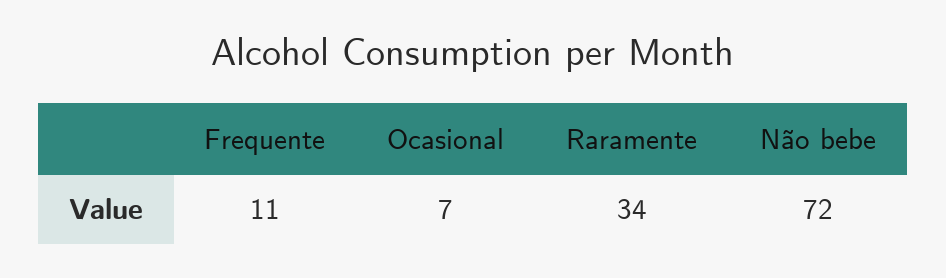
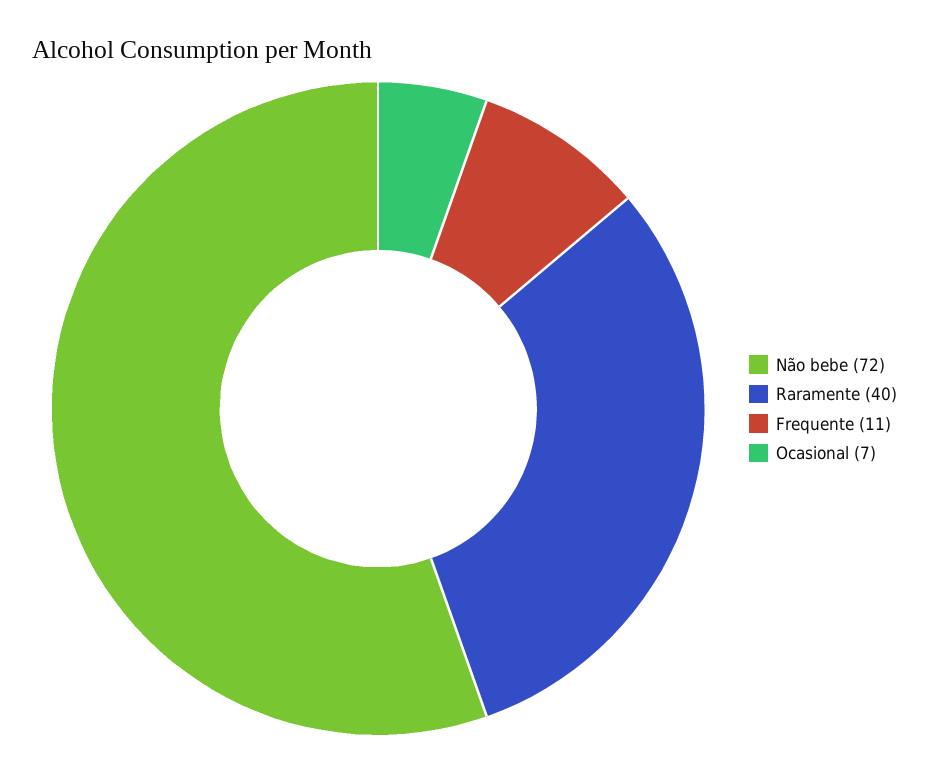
  {
    "Frequente": 11,
    "Ocasional": 7,
-   "Raramente": 34,
+   "Raramente": 40,
    "Não bebe": 72
  }

